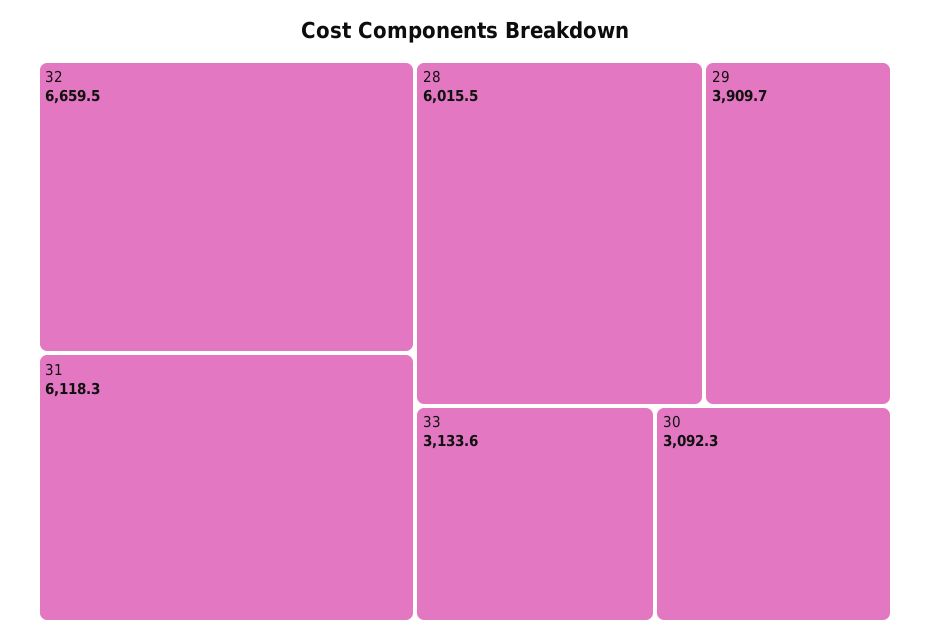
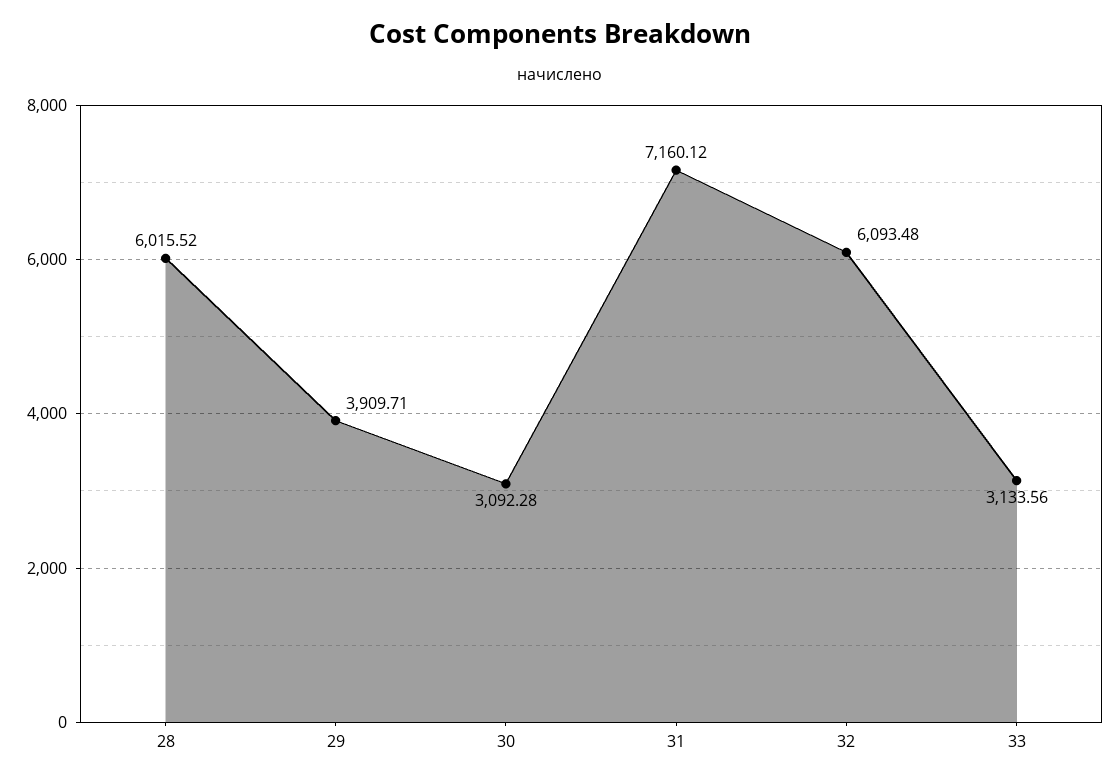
  {
-   "32": 6659.5,
+   "32": 6093.48,
-   "31": 6118.3,
+   "31": 7160.12,
    "28": 6015.52,
    "29": 3909.71,
    "33": 3133.56,
    "30": 3092.28
  }

